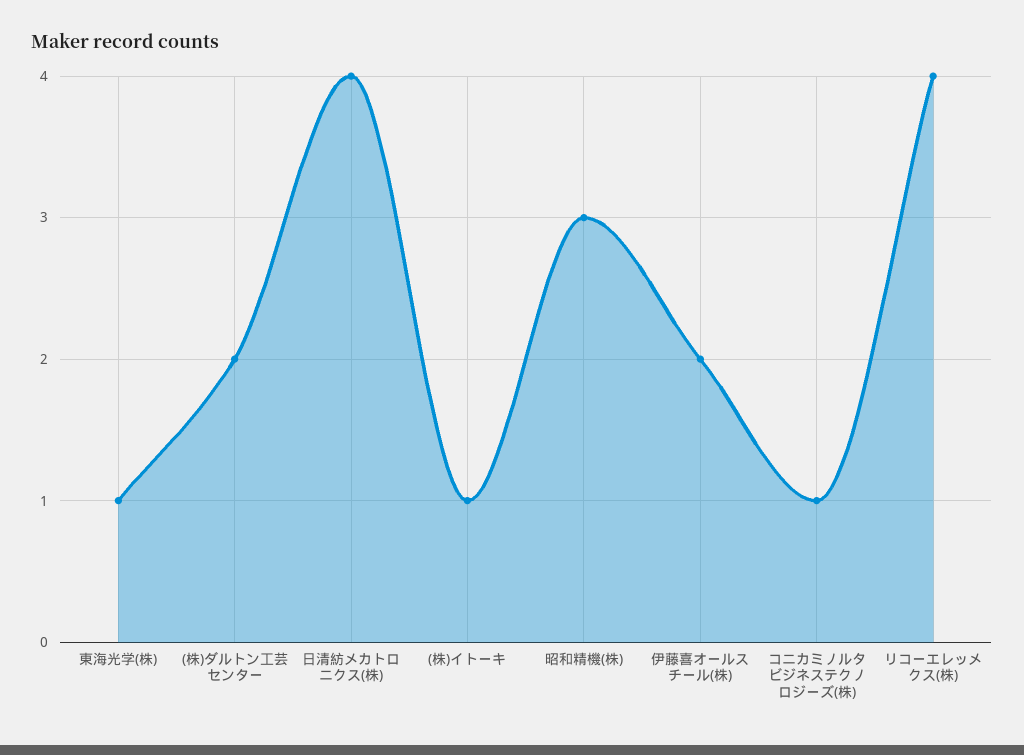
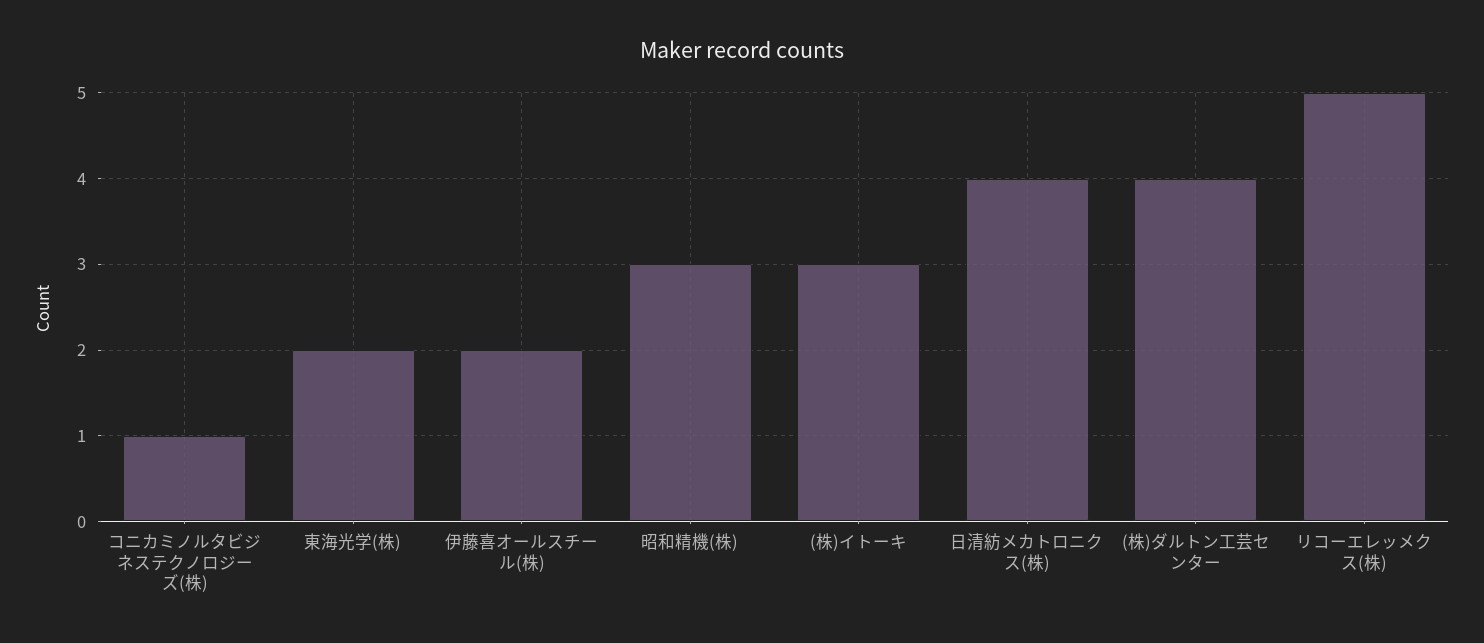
  {
-   "東海光学(株)": 1,
+   "東海光学(株)": 2,
-   "(株)ダルトン工芸センター": 2,
+   "(株)ダルトン工芸センター": 4,
    "日清紡メカトロニクス(株)": 4,
-   "(株)イトーキ": 1,
+   "(株)イトーキ": 3,
    "昭和精機(株)": 3,
    "伊藤喜オールスチール(株)": 2,
    "コニカミノルタビジネステクノロジーズ(株)": 1,
-   "リコーエレッメクス(株)": 4
+   "リコーエレッメクス(株)": 5
  }

